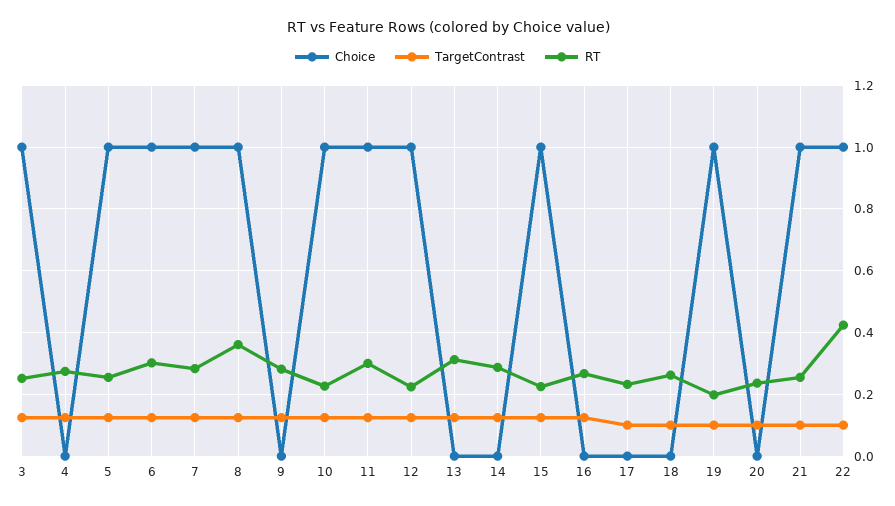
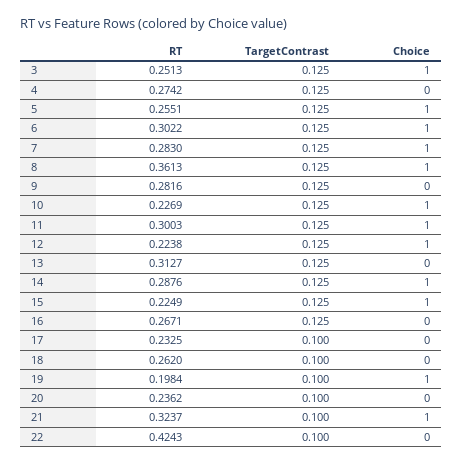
  {
    "Choice": {
      "3": 1,
      "4": 0,
      "5": 1,
      "6": 1,
      "7": 1,
      "8": 1,
      "9": 0,
      "10": 1,
      "11": 1,
      "12": 1,
      "13": 0,
-     "14": 0,
+     "14": 1,
      "15": 1,
      "16": 0,
      "17": 0,
      "18": 0,
      "19": 1,
      "20": 0,
      "21": 1,
-     "22": 1
+     "22": 0
    },
    "TargetContrast": {
      "3": 0.125,
      "4": 0.125,
      "5": 0.125,
      "6": 0.125,
      "7": 0.125,
      "8": 0.125,
      "9": 0.125,
      "10": 0.125,
      "11": 0.125,
      "12": 0.125,
      "13": 0.125,
      "14": 0.125,
      "15": 0.125,
      "16": 0.125,
      "17": 0.1,
      "18": 0.1,
      "19": 0.1,
      "20": 0.1,
      "21": 0.1,
      "22": 0.1
    },
    "RT": {
      "3": 0.2513,
      "4": 0.2742,
      "5": 0.2551,
      "6": 0.3022,
      "7": 0.283,
      "8": 0.3613,
      "9": 0.2816,
      "10": 0.2269,
      "11": 0.3003,
      "12": 0.2238,
      "13": 0.3127,
      "14": 0.2876,
      "15": 0.2249,
      "16": 0.2671,
      "17": 0.2325,
      "18": 0.262,
      "19": 0.1984,
      "20": 0.2362,
-     "21": 0.26,
+     "21": 0.3237,
      "22": 0.4243
    }
  }

